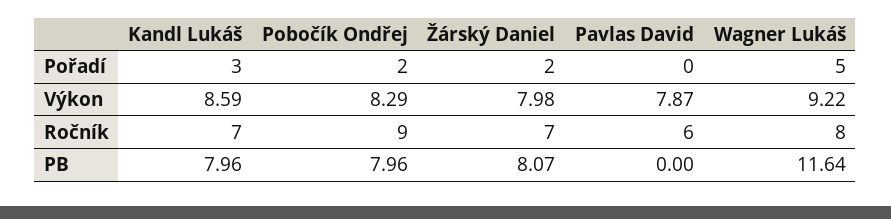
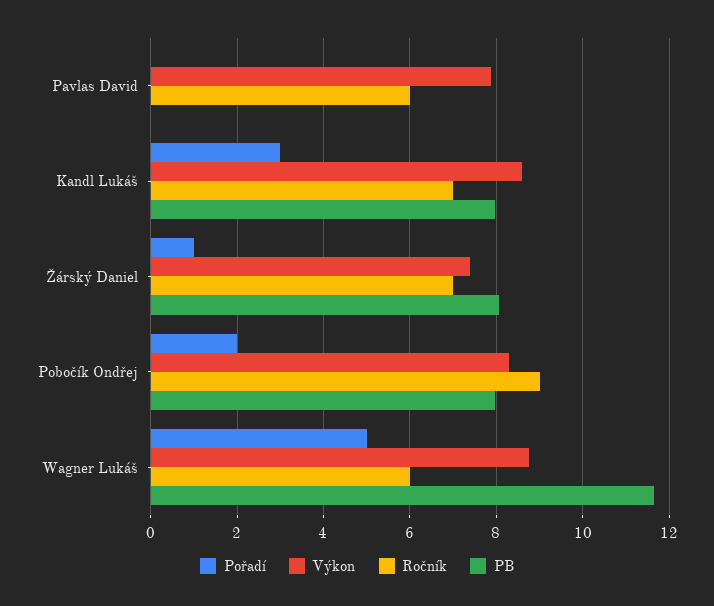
  {
    "Pořadí": {
      "Kandl Lukáš": 3,
      "Pobočík Ondřej": 2,
-     "Žárský Daniel": 2,
+     "Žárský Daniel": 1,
      "Pavlas David": 0,
      "Wagner Lukáš": 5
    },
    "Výkon": {
      "Kandl Lukáš": 8.59,
      "Pobočík Ondřej": 8.29,
-     "Žárský Daniel": 7.98,
+     "Žárský Daniel": 7.4,
      "Pavlas David": 7.87,
-     "Wagner Lukáš": 9.22
+     "Wagner Lukáš": 8.8
    },
    "Ročník": {
      "Kandl Lukáš": 7,
      "Pobočík Ondřej": 9,
      "Žárský Daniel": 7,
      "Pavlas David": 6,
-     "Wagner Lukáš": 8
+     "Wagner Lukáš": 6
    },
    "PB": {
      "Kandl Lukáš": 7.96,
      "Pobočík Ondřej": 7.96,
      "Žárský Daniel": 8.07,
      "Pavlas David": 0,
      "Wagner Lukáš": 11.64
    }
  }

